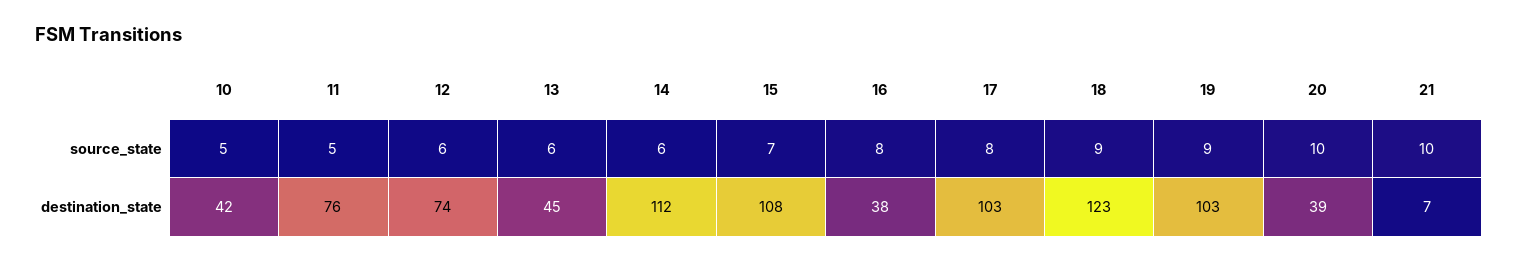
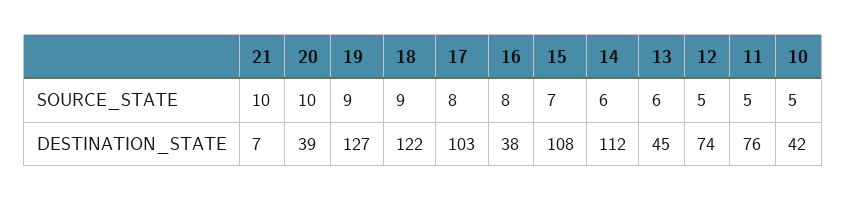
  {
    "10": {
      "source_state": 5,
      "destination_state": 42
    },
    "11": {
      "source_state": 5,
      "destination_state": 76
    },
    "12": {
-     "source_state": 6,
+     "source_state": 5,
      "destination_state": 74
    },
    "13": {
      "source_state": 6,
      "destination_state": 45
    },
    "14": {
      "source_state": 6,
      "destination_state": 112
    },
    "15": {
      "source_state": 7,
      "destination_state": 108
    },
    "16": {
      "source_state": 8,
      "destination_state": 38
    },
    "17": {
      "source_state": 8,
      "destination_state": 103
    },
    "18": {
      "source_state": 9,
-     "destination_state": 123
+     "destination_state": 122
    },
    "19": {
      "source_state": 9,
-     "destination_state": 103
+     "destination_state": 127
    },
    "20": {
      "source_state": 10,
      "destination_state": 39
    },
    "21": {
      "source_state": 10,
      "destination_state": 7
    }
  }

